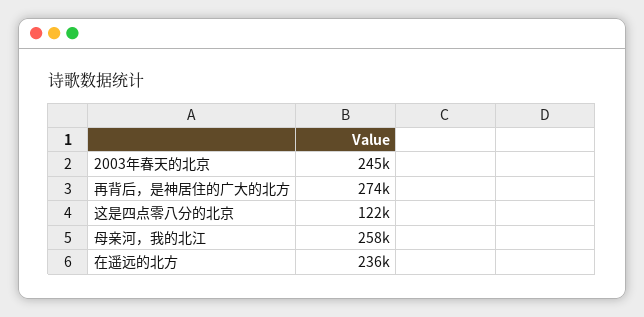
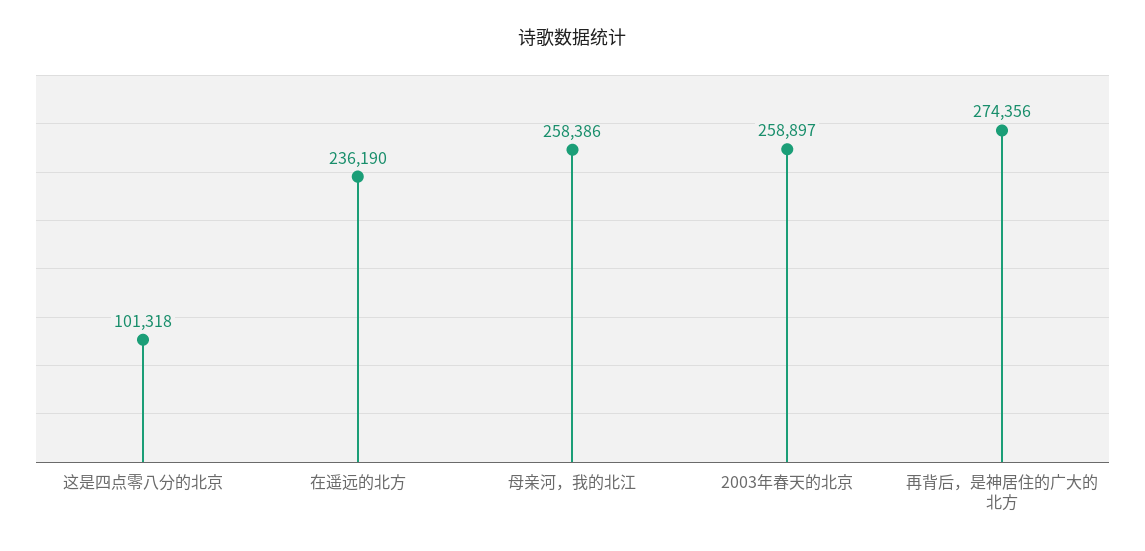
  {
-   "2003年春天的北京": 245000,
+   "2003年春天的北京": 258897,
    "再背后，是神居住的广大的北方": 274356,
-   "这是四点零八分的北京": 122000,
+   "这是四点零八分的北京": 101318,
    "母亲河，我的北江": 258386,
    "在遥远的北方": 236190
  }

